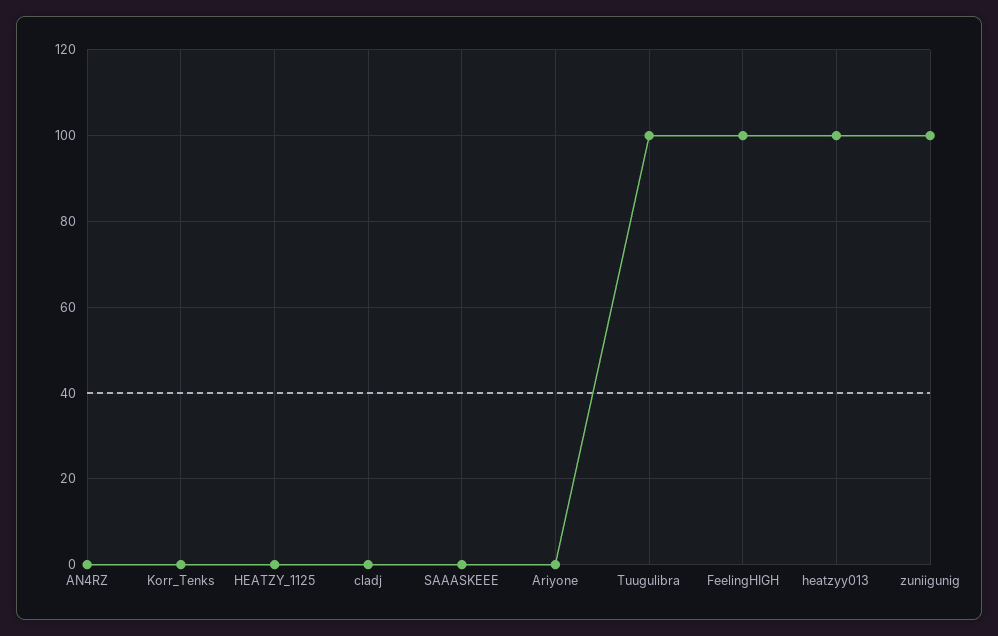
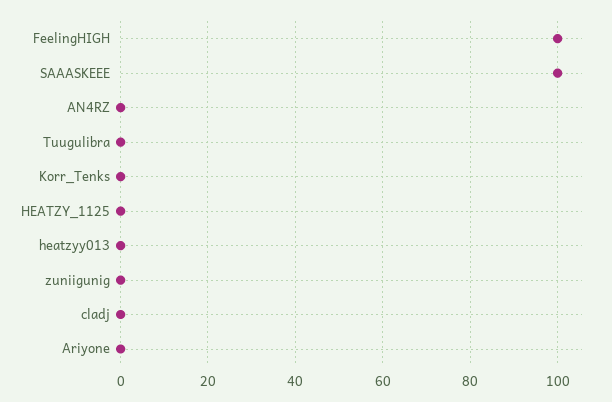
  {
    "AN4RZ": 0,
    "Korr_Tenks": 0,
    "HEATZY_1125": 0,
    "cladj": 0,
-   "SAAASKEEE": 0,
+   "SAAASKEEE": 100,
    "Ariyone": 0,
-   "Tuugulibra": 100,
+   "Tuugulibra": 0,
    "FeelingHIGH": 100,
-   "heatzyy013": 100,
+   "heatzyy013": 0,
-   "zuniigunig": 100
+   "zuniigunig": 0
  }

